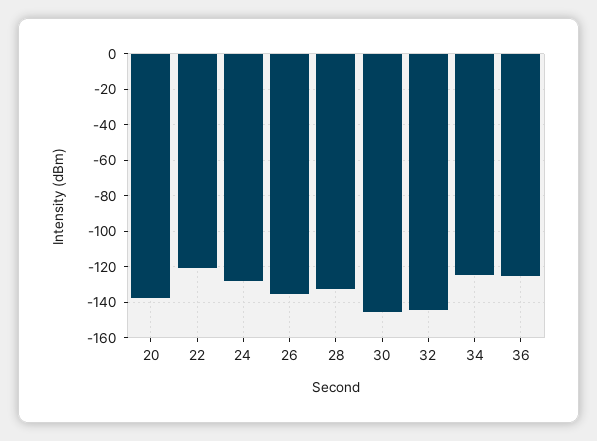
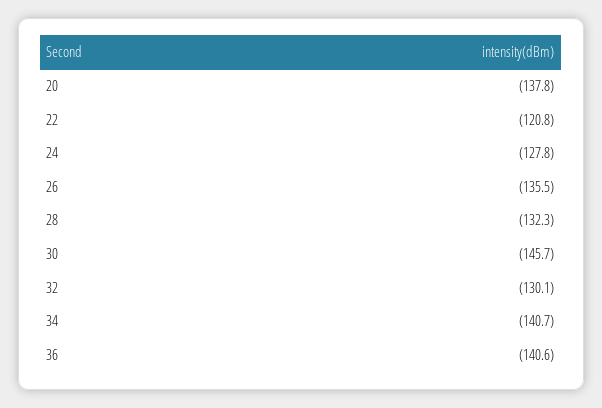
  {
    "20": -137.8,
    "22": -120.8,
    "24": -127.8,
    "26": -135.5,
    "28": -132.3,
    "30": -145.7,
-   "32": -145,
+   "32": -130.1,
-   "34": -125,
+   "34": -140.7,
-   "36": -125
+   "36": -140.6
  }

